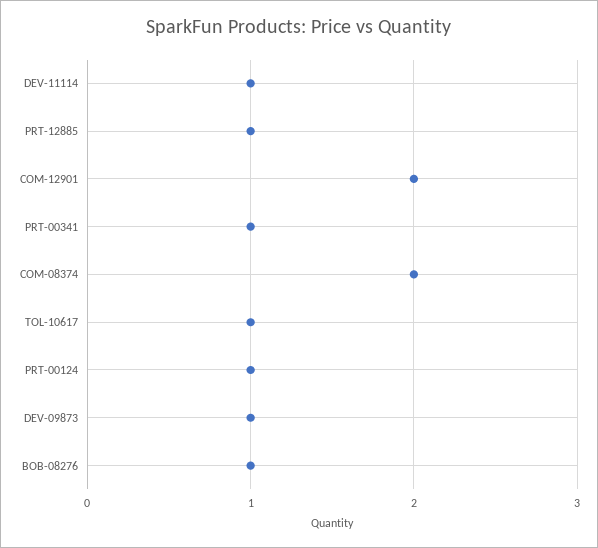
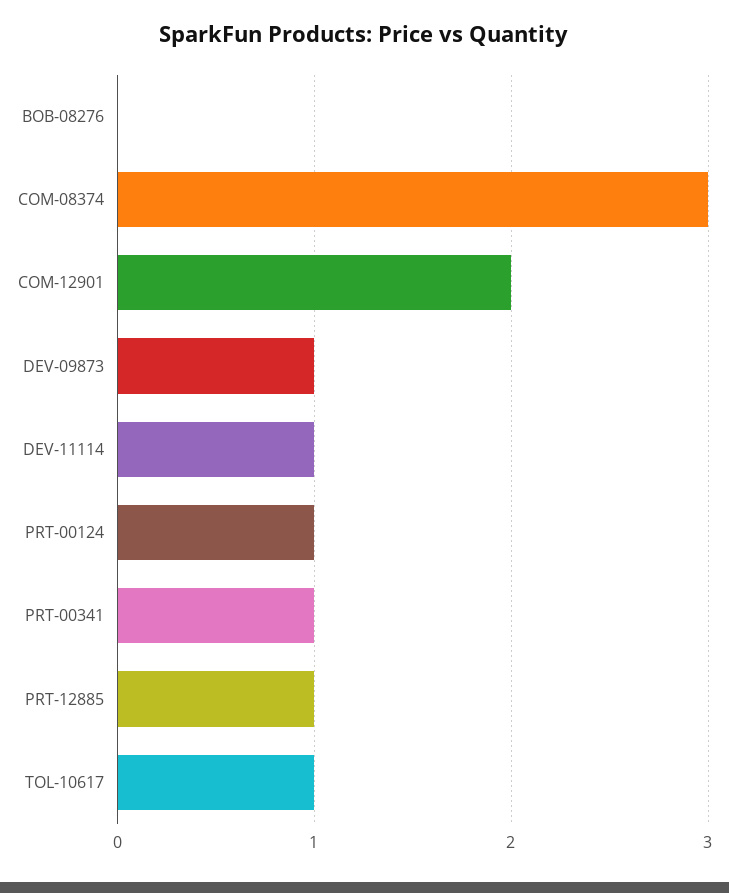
  {
    "DEV-11114": 1,
    "PRT-12885": 1,
    "COM-12901": 2,
    "PRT-00341": 1,
-   "COM-08374": 2,
+   "COM-08374": 3,
    "TOL-10617": 1,
    "PRT-00124": 1,
    "DEV-09873": 1,
-   "BOB-08276": 1
+   "BOB-08276": 0
  }

